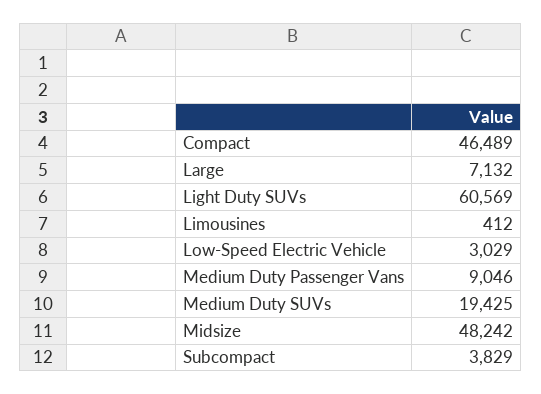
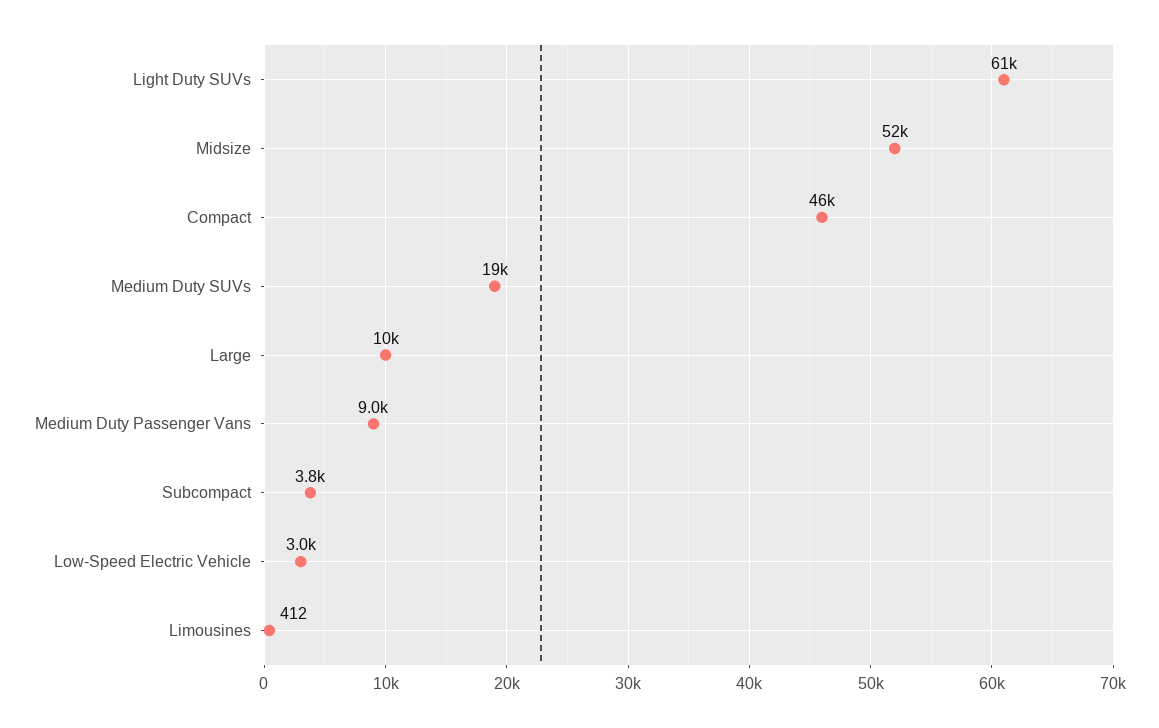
  {
    "Compact": 46489,
-   "Large": 7132,
+   "Large": 10000,
    "Light Duty SUVs": 60569,
    "Limousines": 412,
    "Low-Speed Electric Vehicle": 3029,
    "Medium Duty Passenger Vans": 9046,
    "Medium Duty SUVs": 19425,
-   "Midsize": 48242,
+   "Midsize": 52000,
    "Subcompact": 3829
  }

